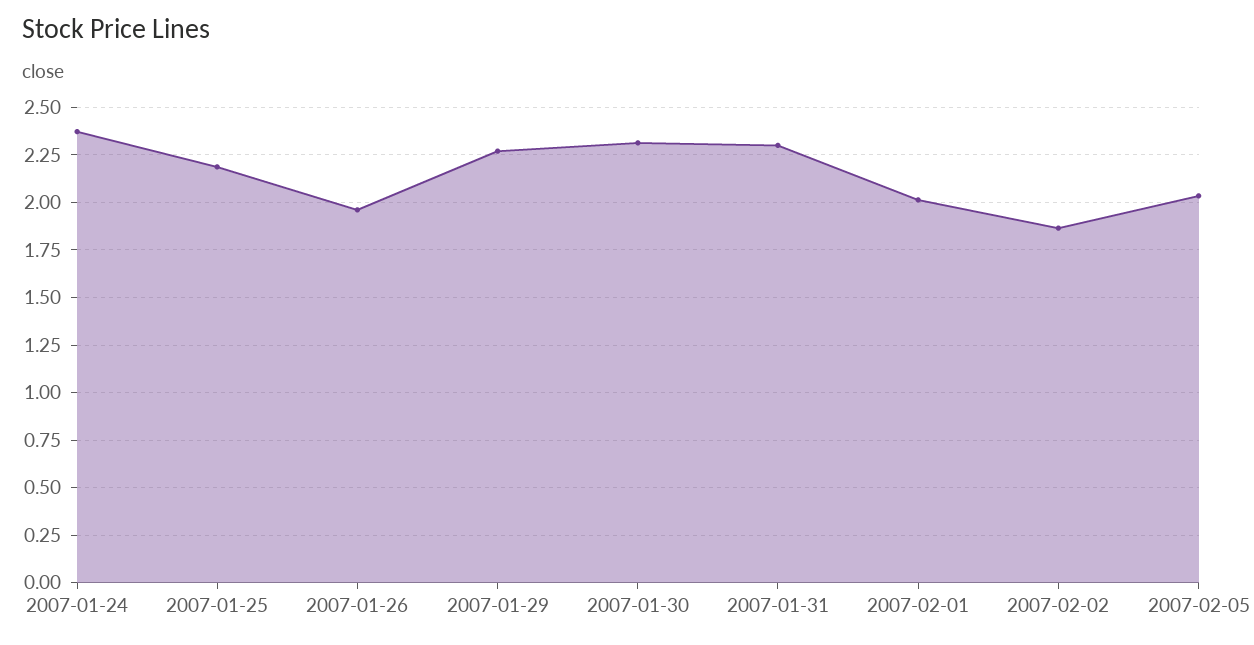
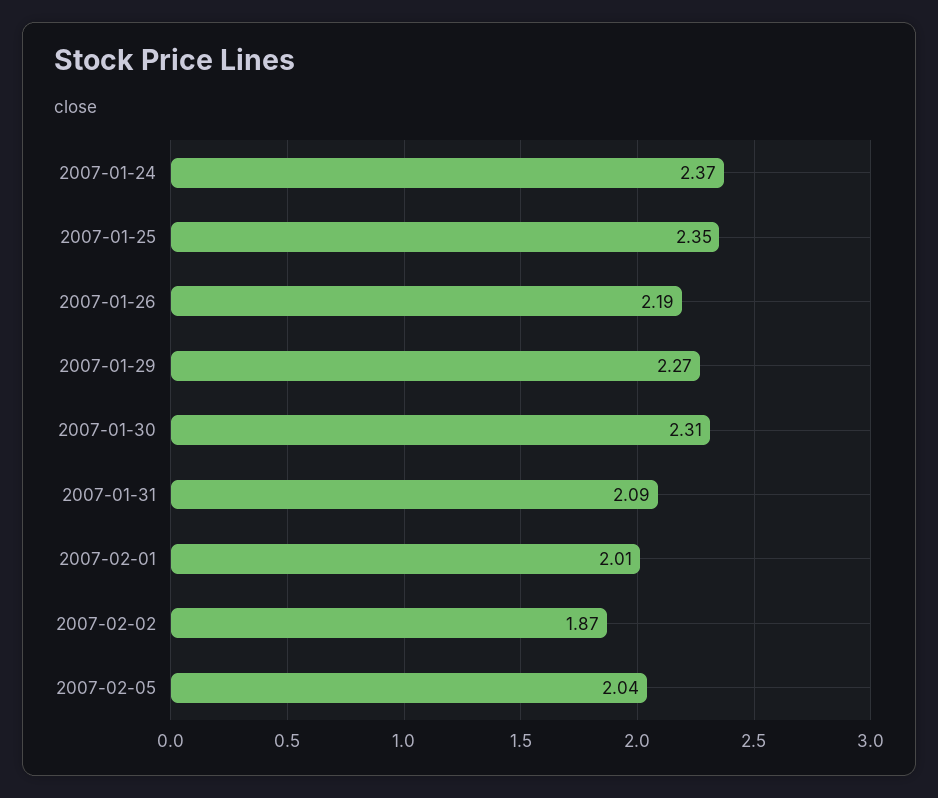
  {
    "2007-01-24": 2.37,
-   "2007-01-25": 2.2,
+   "2007-01-25": 2.35,
-   "2007-01-26": 1.95,
+   "2007-01-26": 2.19,
    "2007-01-29": 2.27,
    "2007-01-30": 2.31,
-   "2007-01-31": 2.3,
+   "2007-01-31": 2.09,
    "2007-02-01": 2.01,
    "2007-02-02": 1.87,
    "2007-02-05": 2.04
  }

